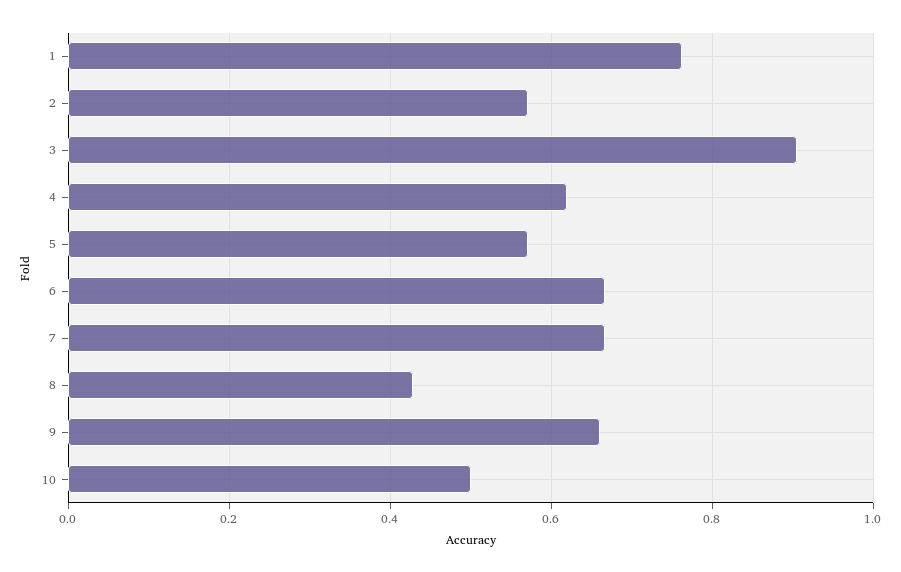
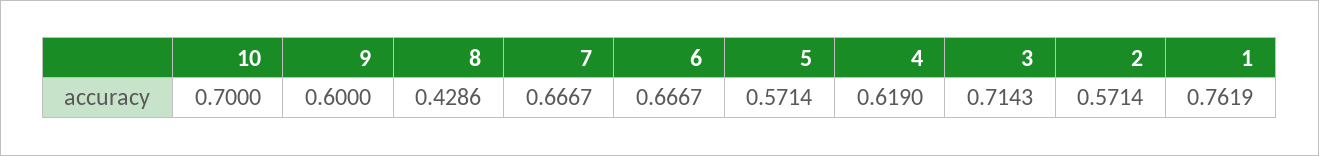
  {
    "1": 0.7619,
    "2": 0.5714,
-   "3": 0.9,
+   "3": 0.7143,
    "4": 0.619,
    "5": 0.5714,
    "6": 0.6667,
    "7": 0.6667,
    "8": 0.4286,
-   "9": 0.66,
+   "9": 0.6,
-   "10": 0.5
+   "10": 0.7
  }

